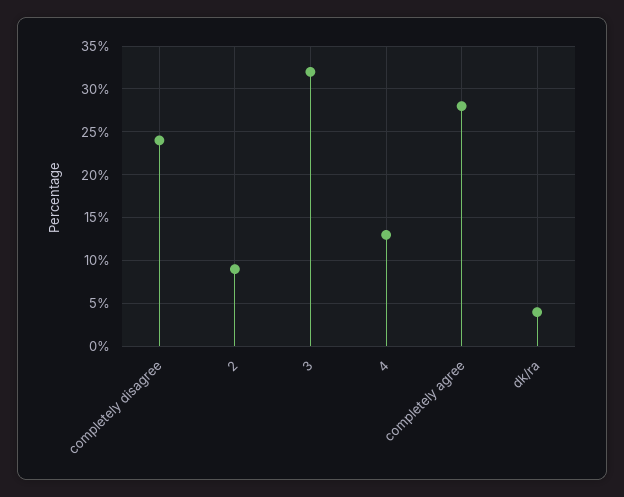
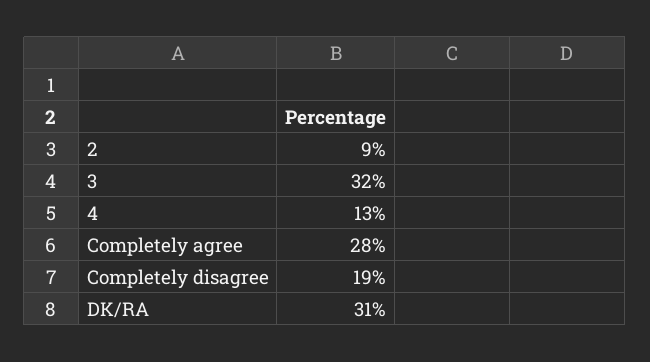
  {
-   "completely disagree": 24,
+   "completely disagree": 19,
    "2": 9,
    "3": 32,
    "4": 13,
    "completely agree": 28,
-   "dk/ra": 4
+   "dk/ra": 31
  }

